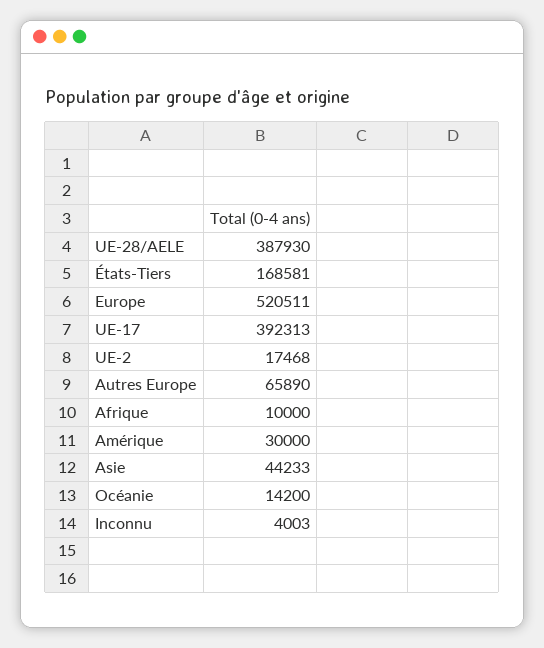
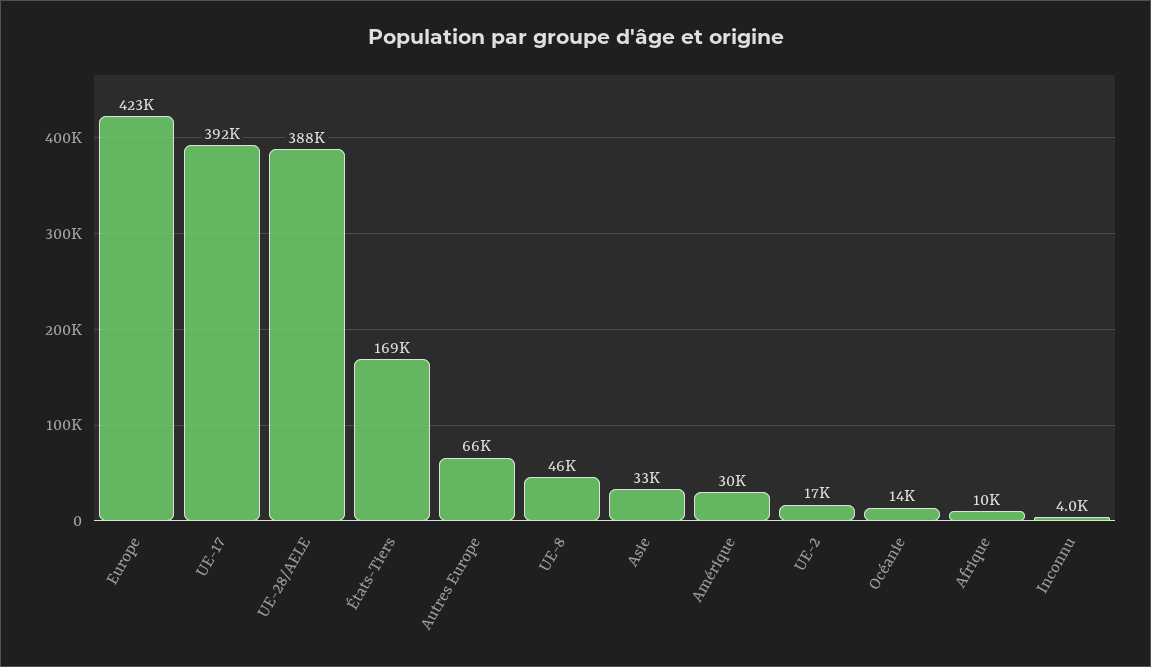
  {
    "UE-28/AELE": 387930,
    "États-Tiers": 168581,
-   "Europe": 520511,
+   "Europe": 423000,
    "UE-17": 392313,
    "UE-2": 17468,
    "Autres Europe": 65890,
    "Afrique": 10000,
    "Amérique": 30000,
-   "Asie": 44233,
+   "Asie": 33000,
    "Océanie": 14200,
-   "Inconnu": 4003
+   "Inconnu": 4003,
+   "UE-8": 46000
  }

